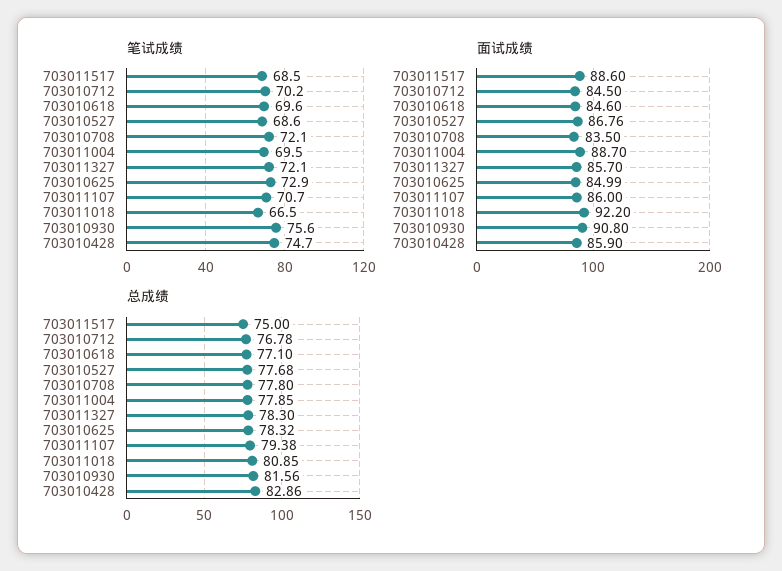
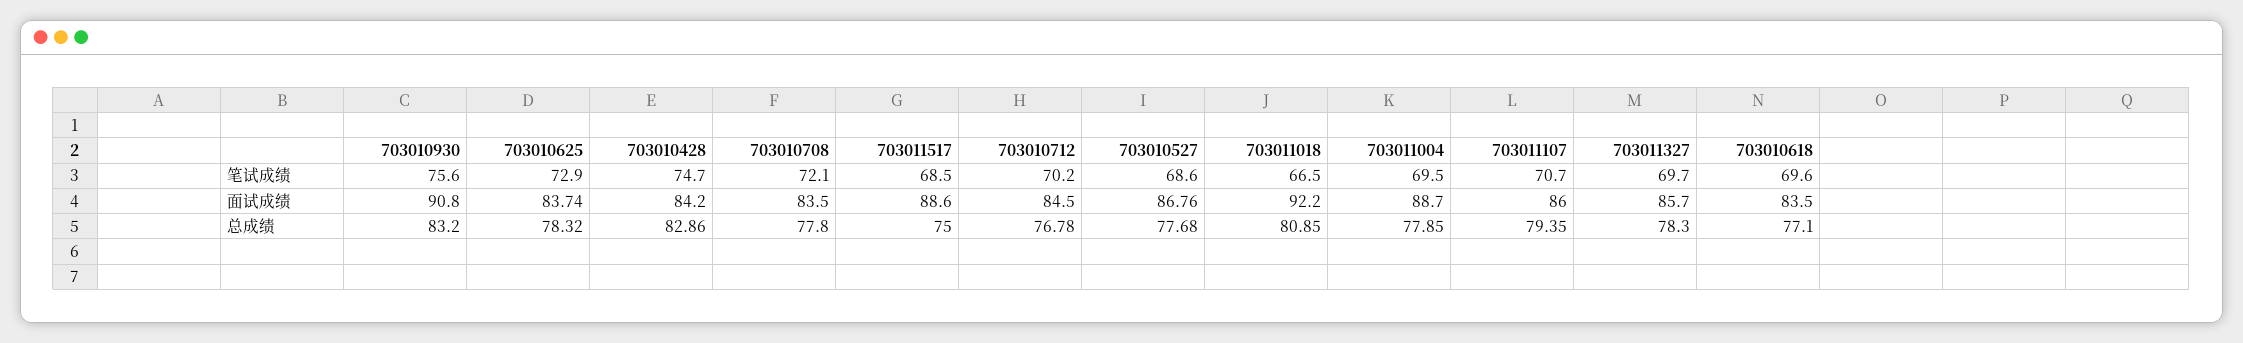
  {
    "笔试成绩": {
      "703011517": 68.5,
      "703010712": 70.2,
      "703010618": 69.6,
      "703010527": 68.6,
      "703010708": 72.1,
      "703011004": 69.5,
-     "703011327": 72.1,
+     "703011327": 69.7,
      "703010625": 72.9,
      "703011107": 70.7,
      "703011018": 66.5,
      "703010930": 75.6,
      "703010428": 74.7
    },
    "面试成绩": {
      "703011517": 88.6,
      "703010712": 84.5,
-     "703010618": 84.6,
+     "703010618": 83.5,
      "703010527": 86.76,
      "703010708": 83.5,
      "703011004": 88.7,
      "703011327": 85.7,
-     "703010625": 84.99,
+     "703010625": 83.74,
      "703011107": 86,
      "703011018": 92.2,
      "703010930": 90.8,
-     "703010428": 85.9
+     "703010428": 84.2
    },
    "总成绩": {
      "703011517": 75,
      "703010712": 76.78,
      "703010618": 77.1,
      "703010527": 77.68,
      "703010708": 77.8,
      "703011004": 77.85,
      "703011327": 78.3,
      "703010625": 78.32,
-     "703011107": 79.38,
+     "703011107": 79.35,
      "703011018": 80.85,
-     "703010930": 81.56,
+     "703010930": 83.2,
      "703010428": 82.86
    }
  }

